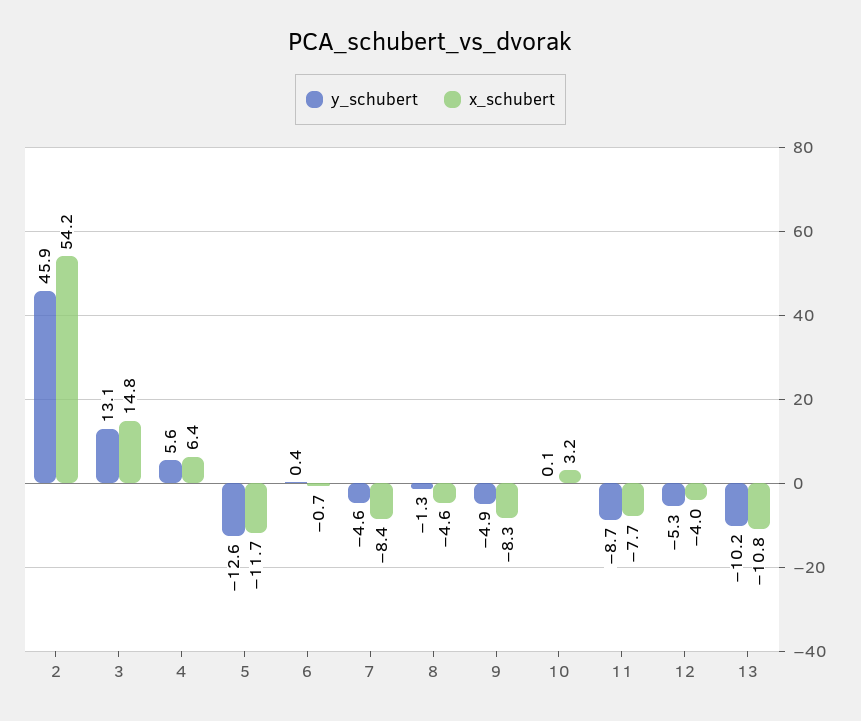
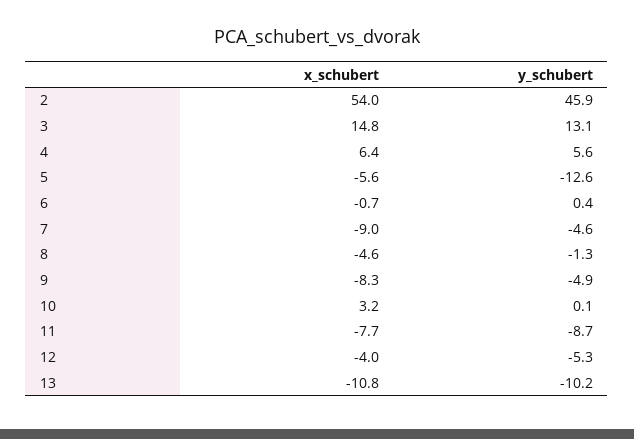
  {
    "y_schubert": {
      "2": 45.9,
      "3": 13.1,
      "4": 5.6,
      "5": -12.6,
      "6": 0.4,
      "7": -4.6,
      "8": -1.3,
      "9": -4.9,
      "10": 0.1,
      "11": -8.7,
      "12": -5.3,
      "13": -10.2
    },
    "x_schubert": {
-     "2": 54.2,
+     "2": 54,
      "3": 14.8,
      "4": 6.4,
-     "5": -11.7,
+     "5": -5.6,
      "6": -0.7,
-     "7": -8.4,
+     "7": -9,
      "8": -4.6,
      "9": -8.3,
      "10": 3.2,
      "11": -7.7,
      "12": -4,
      "13": -10.8
    }
  }

